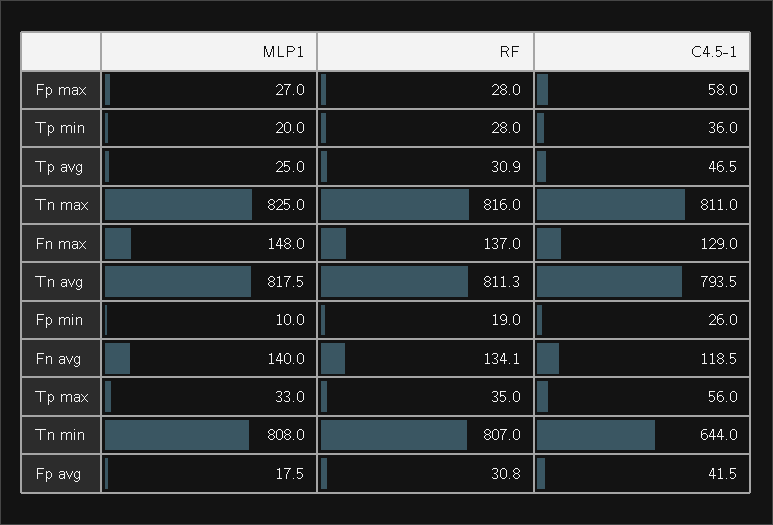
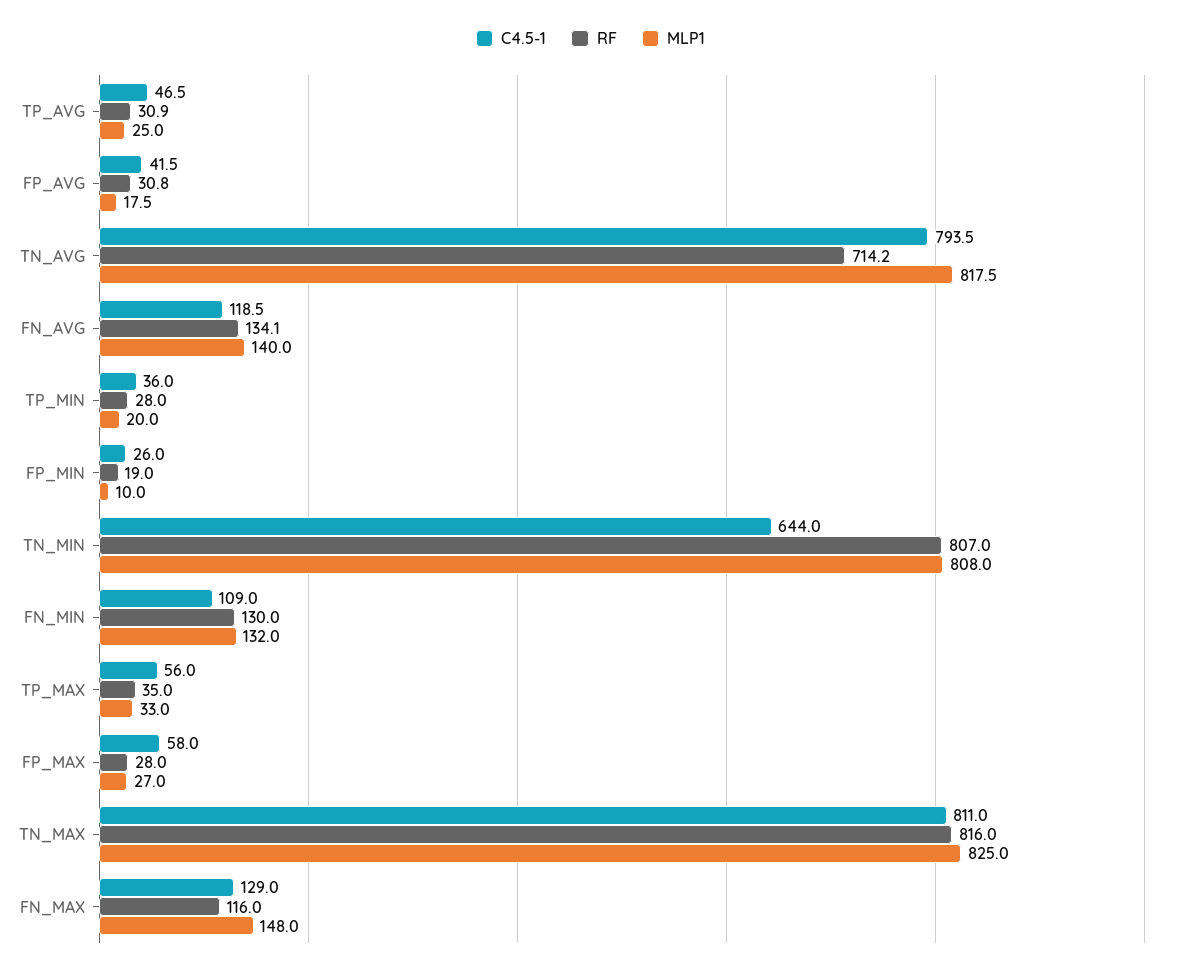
  {
    "MLP1": {
      "Fp max": 27,
      "Tp min": 20,
      "Tp avg": 25,
      "Tn max": 825,
      "Fn max": 148,
      "Tn avg": 817.5,
      "Fp min": 10,
      "Fn avg": 140,
      "Tp max": 33,
      "Tn min": 808,
-     "Fp avg": 17.5
+     "Fp avg": 17.5,
+     "FN_MIN": 132
    },
    "RF": {
      "Fp max": 28,
      "Tp min": 28,
      "Tp avg": 30.9,
      "Tn max": 816,
-     "Fn max": 137,
+     "Fn max": 116,
-     "Tn avg": 811.3,
+     "Tn avg": 714.2,
      "Fp min": 19,
      "Fn avg": 134.1,
      "Tp max": 35,
      "Tn min": 807,
-     "Fp avg": 30.8
+     "Fp avg": 30.8,
+     "FN_MIN": 130
    },
    "C4.5-1": {
      "Fp max": 58,
      "Tp min": 36,
      "Tp avg": 46.5,
      "Tn max": 811,
      "Fn max": 129,
      "Tn avg": 793.5,
      "Fp min": 26,
      "Fn avg": 118.5,
      "Tp max": 56,
      "Tn min": 644,
-     "Fp avg": 41.5
+     "Fp avg": 41.5,
+     "FN_MIN": 109
    }
  }

